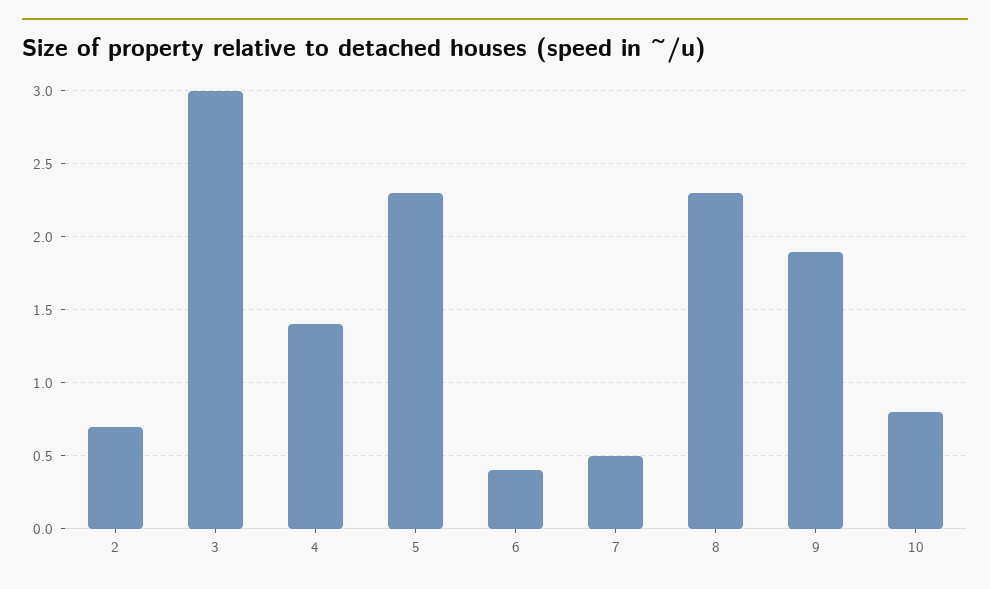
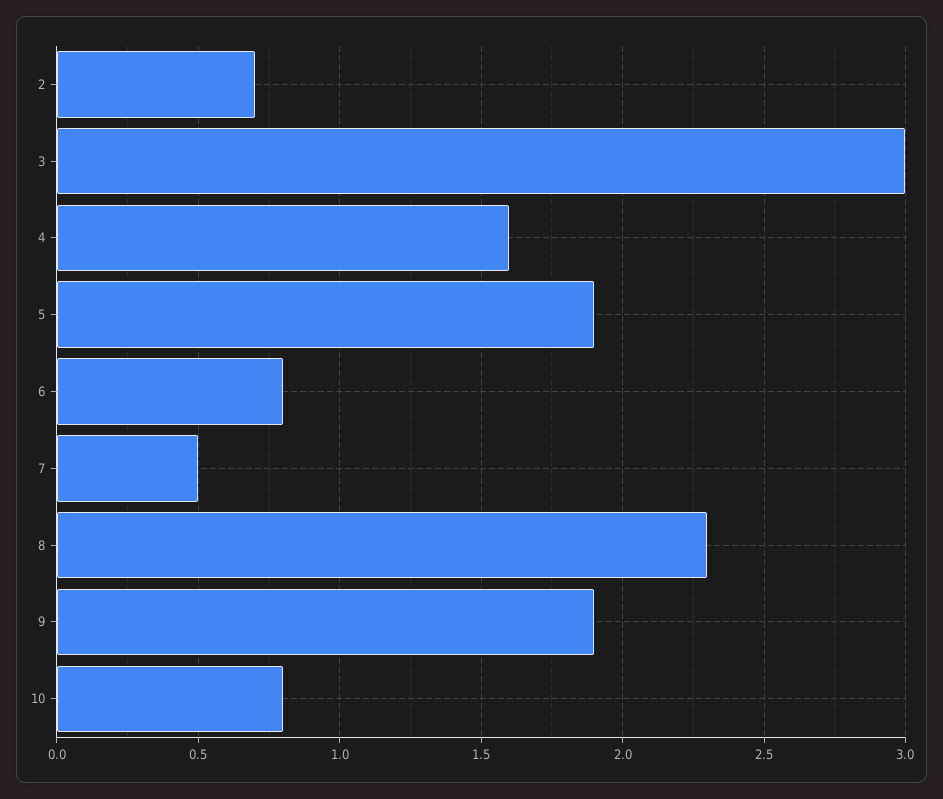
  {
    "2": 0.7,
    "3": 3,
-   "4": 1.4,
+   "4": 1.6,
-   "5": 2.3,
+   "5": 1.9,
-   "6": 0.4,
+   "6": 0.8,
    "7": 0.5,
    "8": 2.3,
    "9": 1.9,
    "10": 0.8
  }

